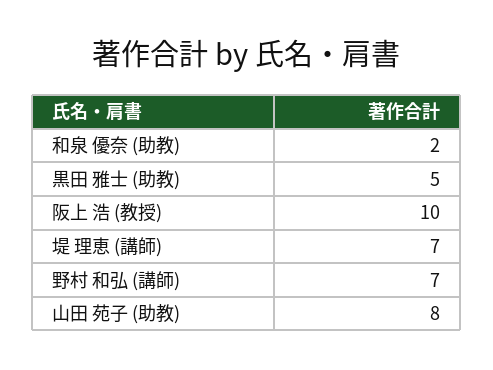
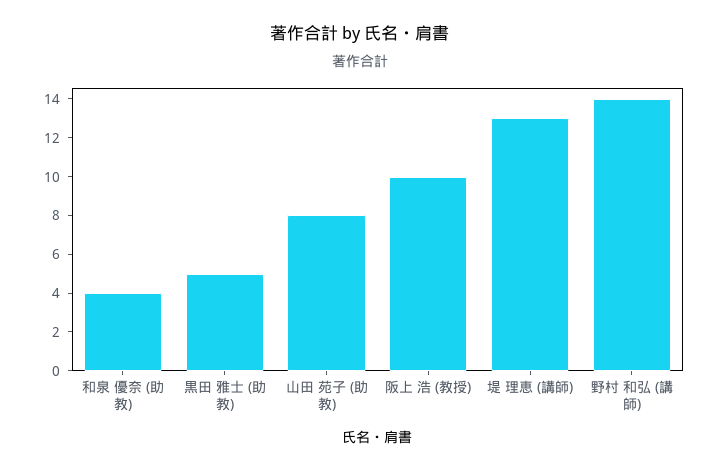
  {
-   "和泉 優奈 (助教)": 2,
+   "和泉 優奈 (助教)": 4,
    "黒田 雅士 (助教)": 5,
    "阪上 浩 (教授)": 10,
-   "堤 理恵 (講師)": 7,
+   "堤 理恵 (講師)": 13,
-   "野村 和弘 (講師)": 7,
+   "野村 和弘 (講師)": 14,
    "山田 苑子 (助教)": 8
  }

